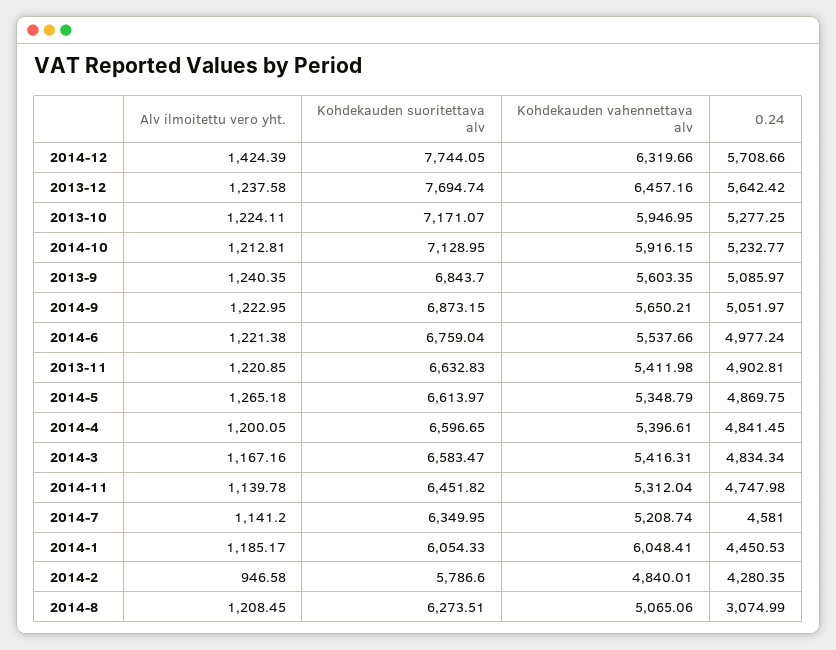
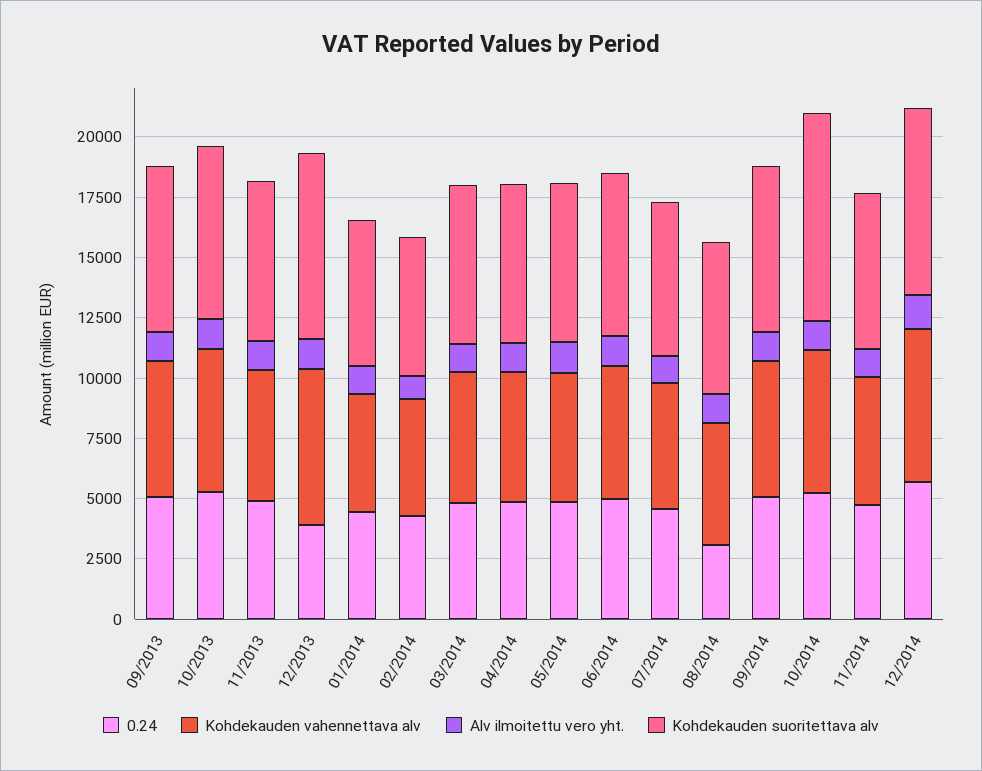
  {
    "Alv ilmoitettu vero yht.": {
      "2014-12": 1424.39,
      "2013-12": 1237.58,
      "2013-10": 1224.11,
      "2014-10": 1212.81,
      "2013-9": 1240.35,
      "2014-9": 1222.95,
      "2014-6": 1221.38,
      "2013-11": 1220.85,
      "2014-5": 1265.18,
      "2014-4": 1200.05,
      "2014-3": 1167.16,
      "2014-11": 1139.78,
      "2014-7": 1141.2,
      "2014-1": 1185.17,
      "2014-2": 946.58,
      "2014-8": 1208.45
    },
    "Kohdekauden suoritettava alv": {
      "2014-12": 7744.05,
      "2013-12": 7694.74,
      "2013-10": 7171.07,
-     "2014-10": 7128.95,
+     "2014-10": 8500,
      "2013-9": 6843.7,
      "2014-9": 6873.15,
      "2014-6": 6759.04,
      "2013-11": 6632.83,
      "2014-5": 6613.97,
      "2014-4": 6596.65,
      "2014-3": 6583.47,
      "2014-11": 6451.82,
      "2014-7": 6349.95,
      "2014-1": 6054.33,
      "2014-2": 5786.6,
      "2014-8": 6273.51
    },
    "Kohdekauden vahennettava alv": {
      "2014-12": 6319.66,
      "2013-12": 6457.16,
      "2013-10": 5946.95,
      "2014-10": 5916.15,
      "2013-9": 5603.35,
      "2014-9": 5650.21,
      "2014-6": 5537.66,
      "2013-11": 5411.98,
      "2014-5": 5348.79,
      "2014-4": 5396.61,
      "2014-3": 5416.31,
      "2014-11": 5312.04,
      "2014-7": 5208.74,
-     "2014-1": 6048.41,
+     "2014-1": 5000,
      "2014-2": 4840.01,
      "2014-8": 5065.06
    },
    "0.24": {
      "2014-12": 5708.66,
-     "2013-12": 5642.42,
+     "2013-12": 4000,
      "2013-10": 5277.25,
      "2014-10": 5232.77,
      "2013-9": 5085.97,
      "2014-9": 5051.97,
      "2014-6": 4977.24,
      "2013-11": 4902.81,
      "2014-5": 4869.75,
      "2014-4": 4841.45,
      "2014-3": 4834.34,
      "2014-11": 4747.98,
      "2014-7": 4581,
      "2014-1": 4450.53,
      "2014-2": 4280.35,
      "2014-8": 3074.99
    }
  }

